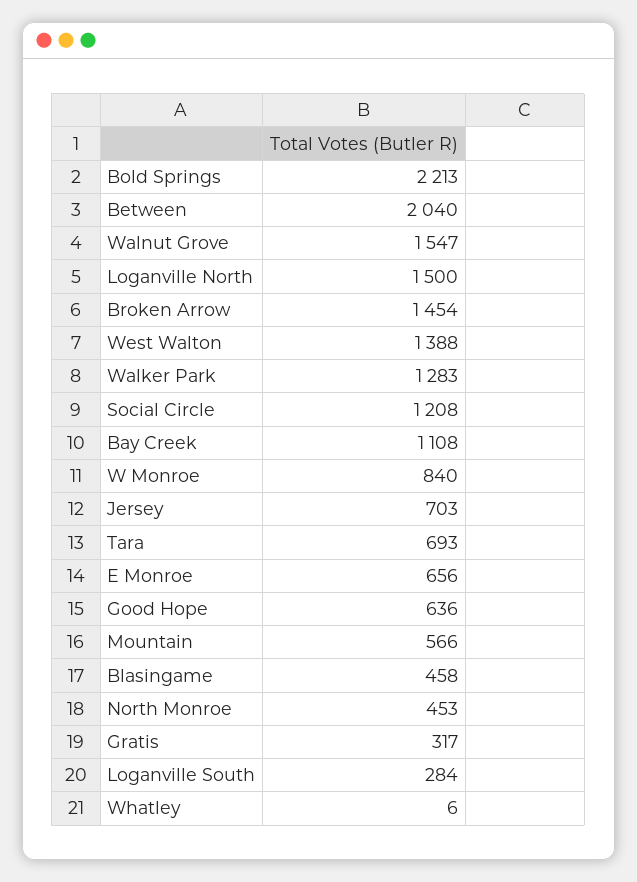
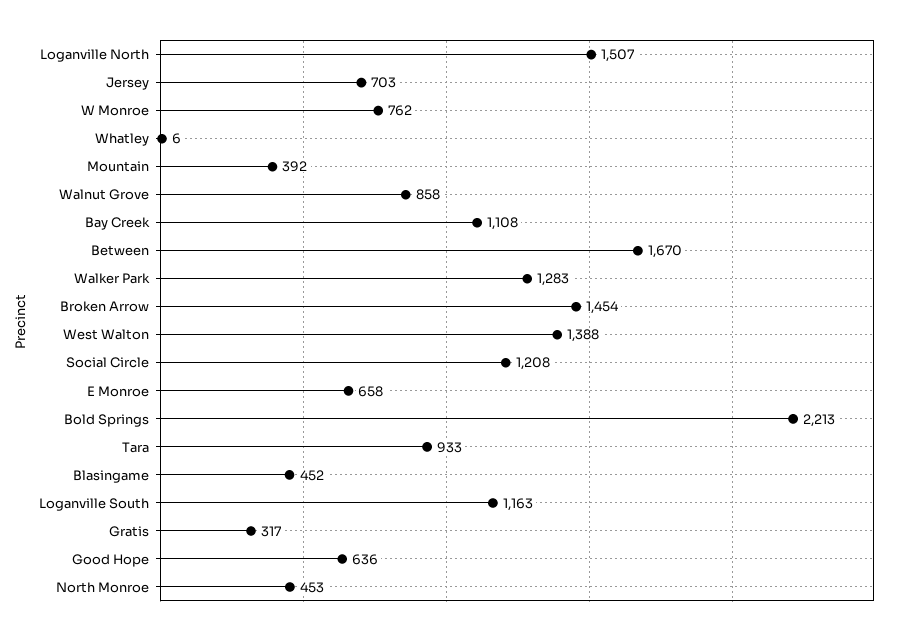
  {
    "Bold Springs": 2213,
-   "Between": 2040,
+   "Between": 1670,
-   "Walnut Grove": 1547,
+   "Walnut Grove": 858,
-   "Loganville North": 1500,
+   "Loganville North": 1507,
    "Broken Arrow": 1454,
    "West Walton": 1388,
    "Walker Park": 1283,
    "Social Circle": 1208,
    "Bay Creek": 1108,
-   "W Monroe": 840,
+   "W Monroe": 762,
    "Jersey": 703,
-   "Tara": 693,
+   "Tara": 933,
-   "E Monroe": 656,
+   "E Monroe": 658,
    "Good Hope": 636,
-   "Mountain": 566,
+   "Mountain": 392,
-   "Blasingame": 458,
+   "Blasingame": 452,
    "North Monroe": 453,
    "Gratis": 317,
-   "Loganville South": 284,
+   "Loganville South": 1163,
    "Whatley": 6
  }

